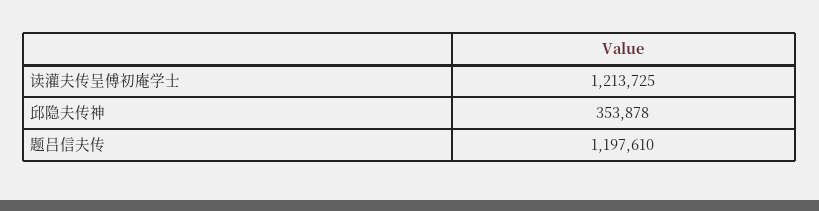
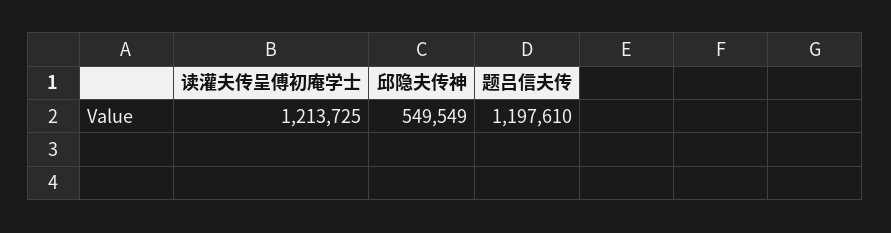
  {
    "读灌夫传呈傅初庵学士": 1213725,
-   "邱隐夫传神": 353878,
+   "邱隐夫传神": 549549,
    "题吕信夫传": 1197610
  }

